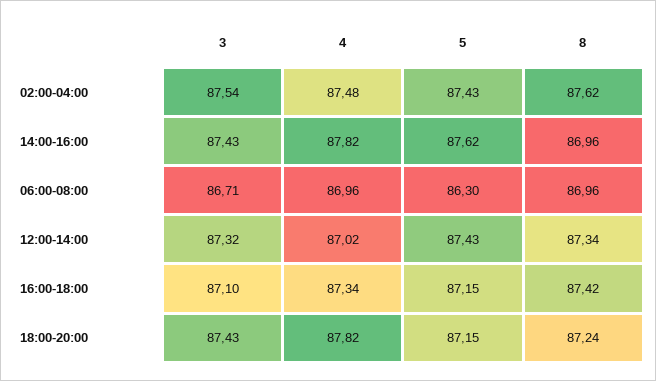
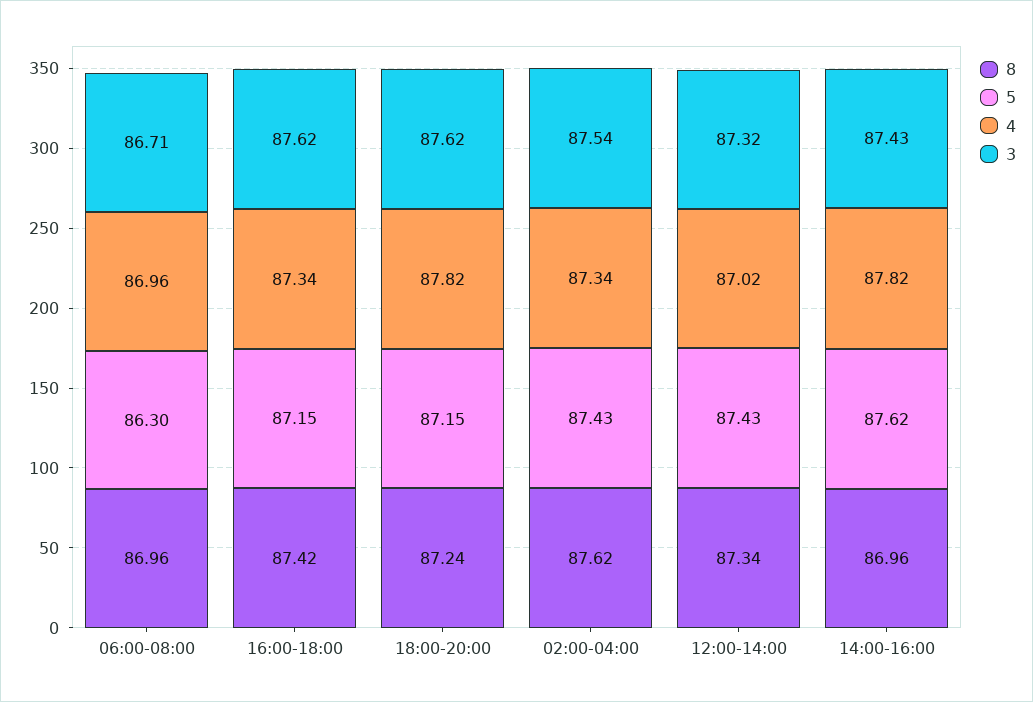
  {
    "3": {
      "02:00-04:00": 87.54,
      "14:00-16:00": 87.43,
      "06:00-08:00": 86.71,
      "12:00-14:00": 87.32,
-     "16:00-18:00": 87.1,
+     "16:00-18:00": 87.62,
-     "18:00-20:00": 87.43
+     "18:00-20:00": 87.62
    },
    "4": {
-     "02:00-04:00": 87.48,
+     "02:00-04:00": 87.34,
      "14:00-16:00": 87.82,
      "06:00-08:00": 86.96,
      "12:00-14:00": 87.02,
      "16:00-18:00": 87.34,
      "18:00-20:00": 87.82
    },
    "5": {
      "02:00-04:00": 87.43,
      "14:00-16:00": 87.62,
      "06:00-08:00": 86.3,
      "12:00-14:00": 87.43,
      "16:00-18:00": 87.15,
      "18:00-20:00": 87.15
    },
    "8": {
      "02:00-04:00": 87.62,
      "14:00-16:00": 86.96,
      "06:00-08:00": 86.96,
      "12:00-14:00": 87.34,
      "16:00-18:00": 87.42,
      "18:00-20:00": 87.24
    }
  }

